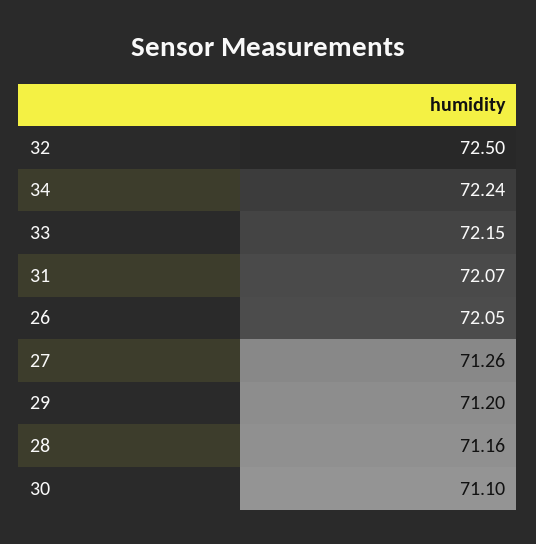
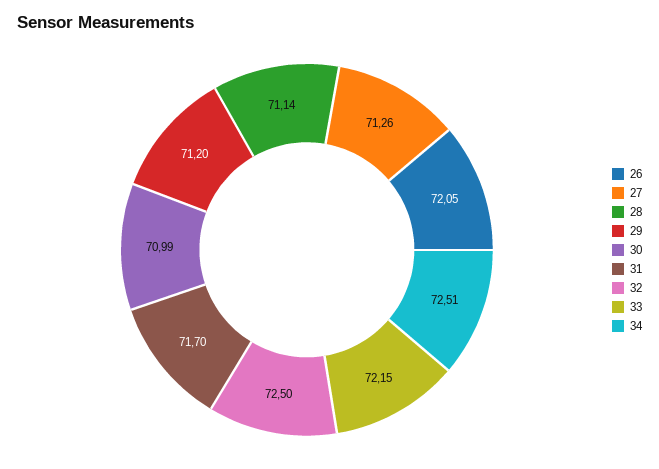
  {
    "32": 72.5,
-   "34": 72.24,
+   "34": 72.51,
    "33": 72.15,
-   "31": 72.07,
+   "31": 71.7,
    "26": 72.05,
    "27": 71.26,
    "29": 71.2,
-   "28": 71.16,
+   "28": 71.14,
-   "30": 71.1
+   "30": 70.99
  }

